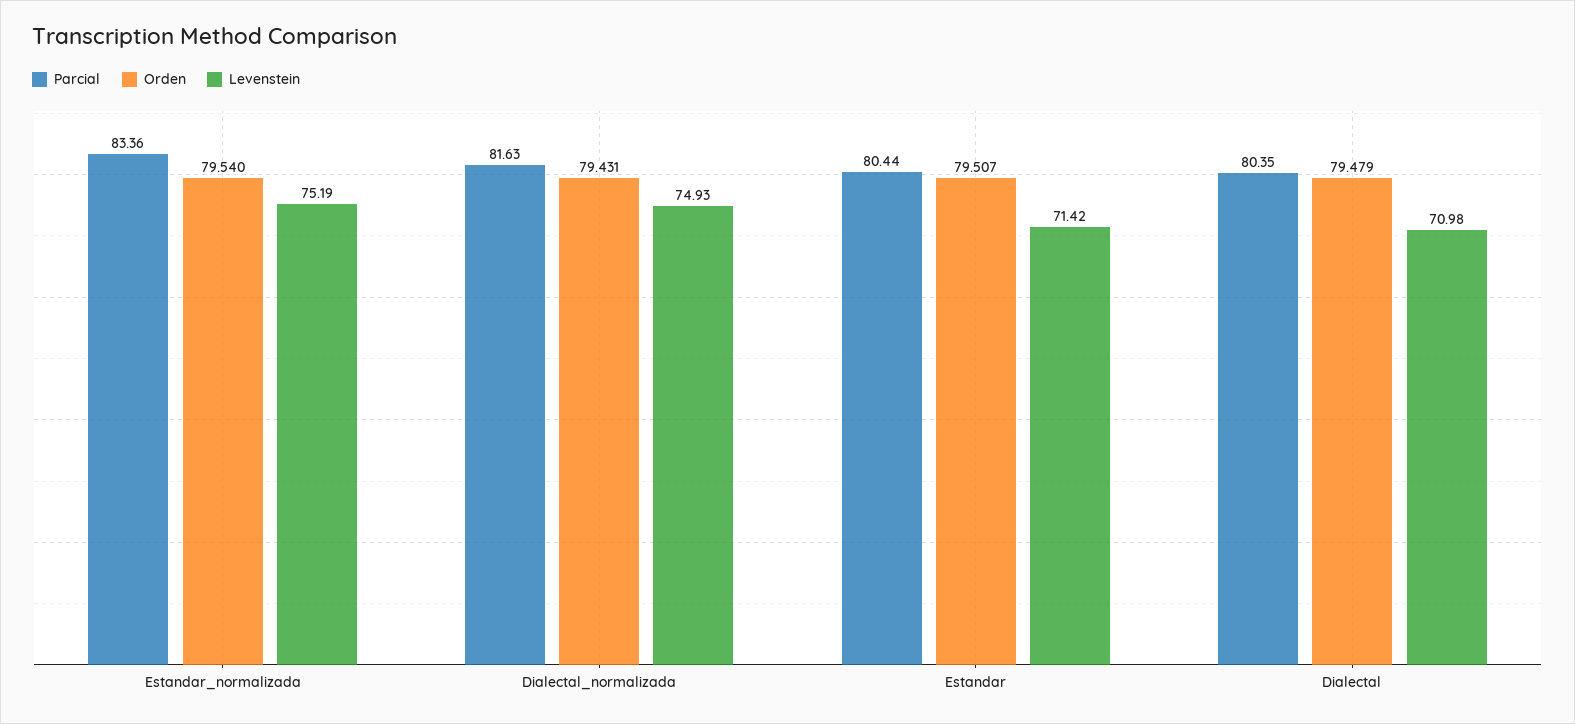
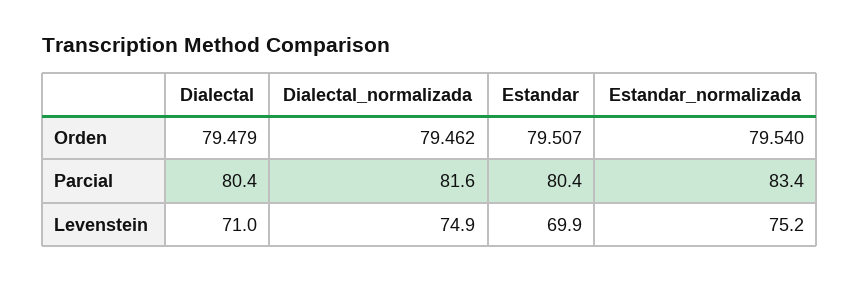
  {
    "Parcial": {
      "Estandar_normalizada": 83.36,
      "Dialectal_normalizada": 81.63,
      "Estandar": 80.44,
      "Dialectal": 80.35
    },
    "Orden": {
      "Estandar_normalizada": 79.54,
-     "Dialectal_normalizada": 79.431,
+     "Dialectal_normalizada": 79.462,
      "Estandar": 79.507,
      "Dialectal": 79.479
    },
    "Levenstein": {
      "Estandar_normalizada": 75.19,
      "Dialectal_normalizada": 74.93,
-     "Estandar": 71.42,
+     "Estandar": 69.9,
      "Dialectal": 70.98
    }
  }

